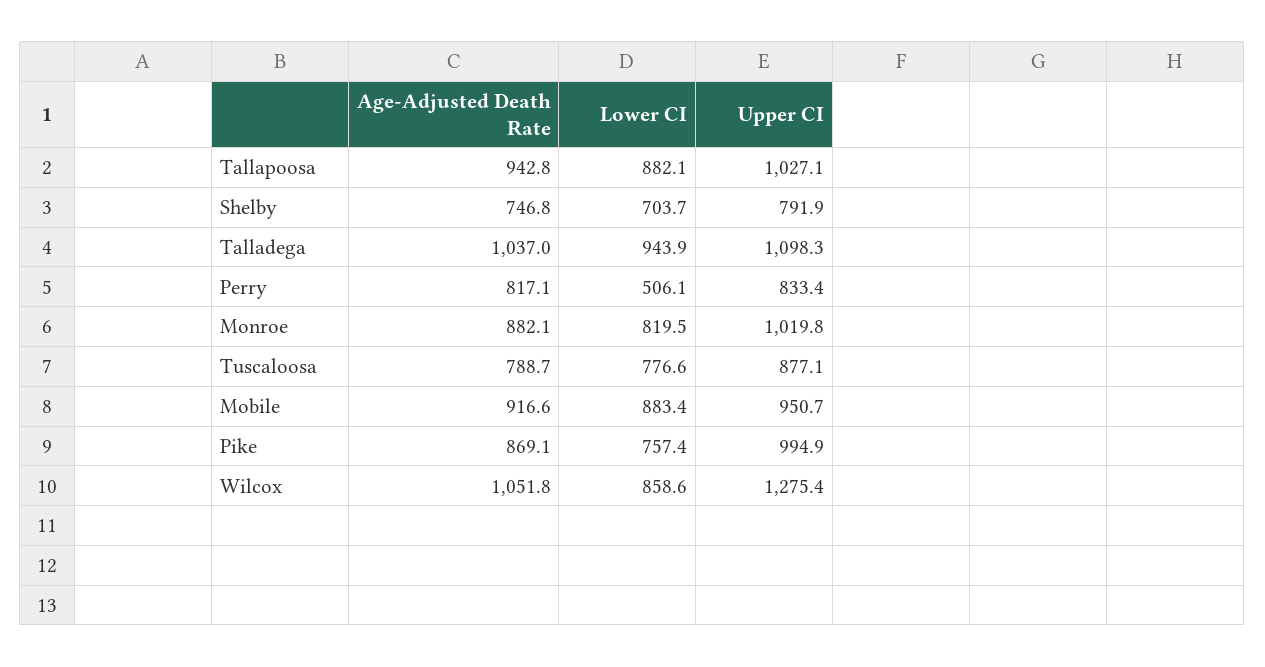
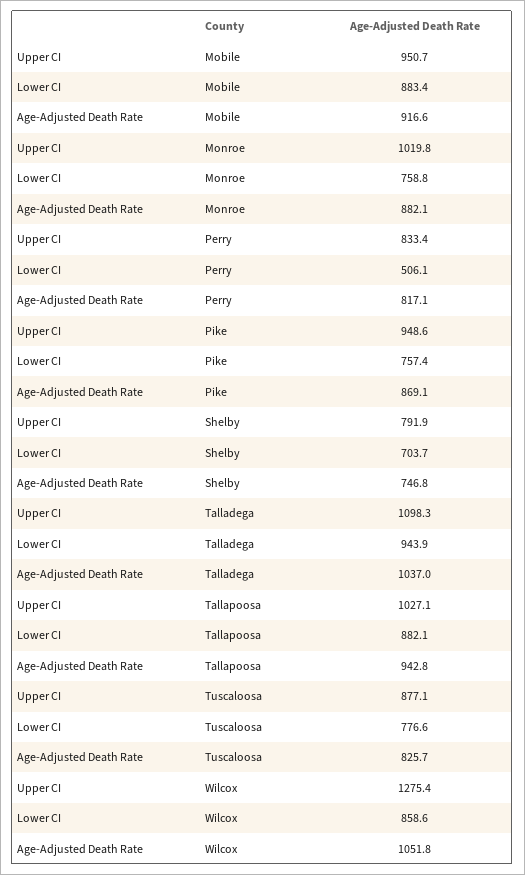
  {
    "Age-Adjusted Death Rate": {
      "Tallapoosa": 942.8,
      "Shelby": 746.8,
      "Talladega": 1037,
      "Perry": 817.1,
      "Monroe": 882.1,
-     "Tuscaloosa": 788.7,
+     "Tuscaloosa": 825.7,
      "Mobile": 916.6,
      "Pike": 869.1,
      "Wilcox": 1051.8
    },
    "Lower CI": {
      "Tallapoosa": 882.1,
      "Shelby": 703.7,
      "Talladega": 943.9,
      "Perry": 506.1,
-     "Monroe": 819.5,
+     "Monroe": 758.8,
      "Tuscaloosa": 776.6,
      "Mobile": 883.4,
      "Pike": 757.4,
      "Wilcox": 858.6
    },
    "Upper CI": {
      "Tallapoosa": 1027.1,
      "Shelby": 791.9,
      "Talladega": 1098.3,
      "Perry": 833.4,
      "Monroe": 1019.8,
      "Tuscaloosa": 877.1,
      "Mobile": 950.7,
-     "Pike": 994.9,
+     "Pike": 948.6,
      "Wilcox": 1275.4
    }
  }

